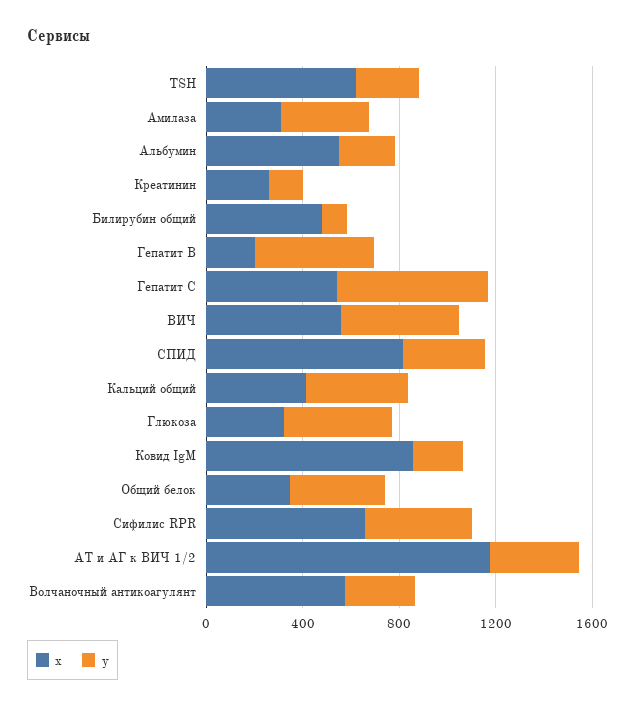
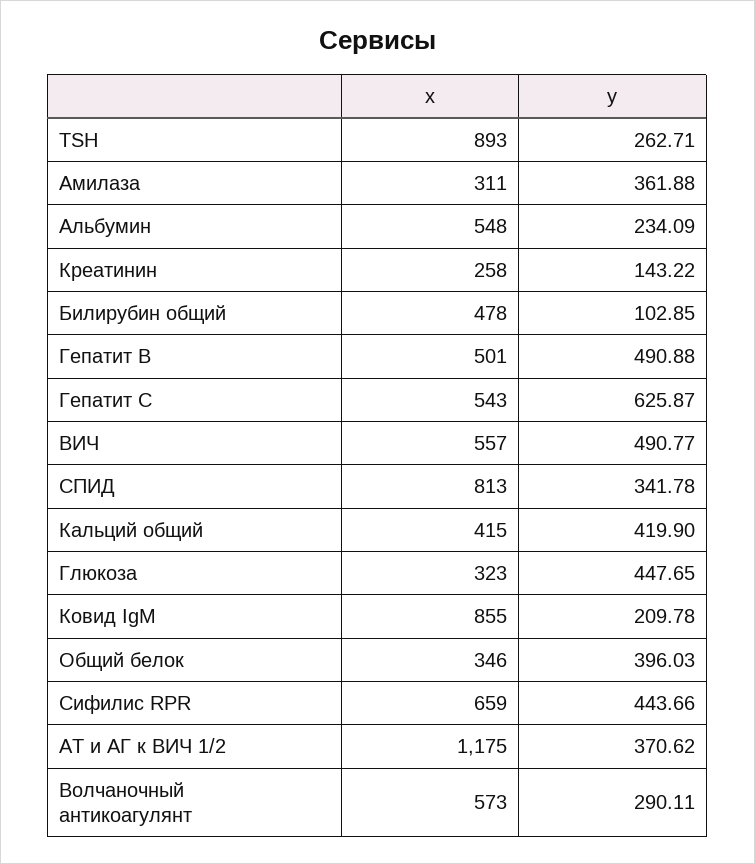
  {
    "x": {
-     "TSH": 600,
+     "TSH": 893,
      "Амилаза": 311,
      "Альбумин": 548,
      "Креатинин": 258,
      "Билирубин общий": 478,
-     "Гепатит В": 200,
+     "Гепатит В": 501,
      "Гепатит С": 543,
      "ВИЧ": 557,
      "СПИД": 813,
      "Кальций общий": 415,
      "Глюкоза": 323,
      "Ковид IgM": 855,
      "Общий белок": 346,
      "Сифилис RPR": 659,
      "АТ и АГ к ВИЧ 1/2": 1175,
      "Волчаночный антикоагулянт": 573
    },
    "y": {
      "TSH": 262.71,
      "Амилаза": 361.88,
      "Альбумин": 234.09,
      "Креатинин": 143.22,
      "Билирубин общий": 102.85,
      "Гепатит В": 490.88,
      "Гепатит С": 625.87,
      "ВИЧ": 490.77,
      "СПИД": 341.78,
      "Кальций общий": 419.9,
      "Глюкоза": 447.65,
      "Ковид IgM": 209.78,
      "Общий белок": 396.03,
      "Сифилис RPR": 443.66,
      "АТ и АГ к ВИЧ 1/2": 370.62,
      "Волчаночный антикоагулянт": 290.11
    }
  }

